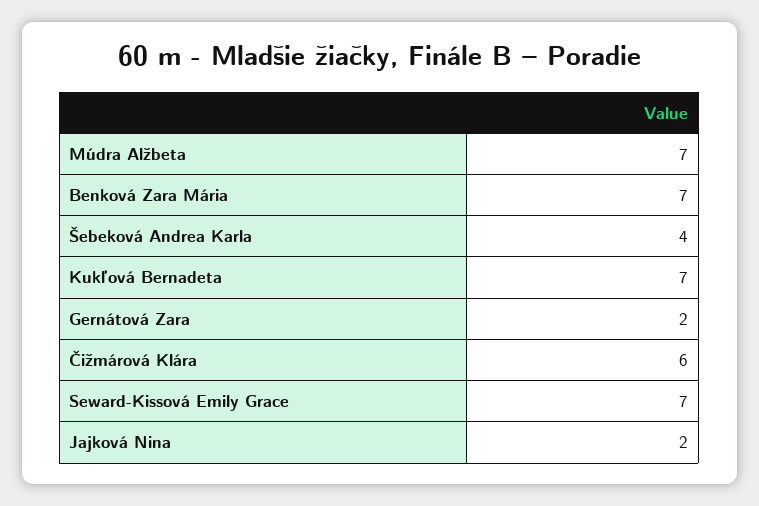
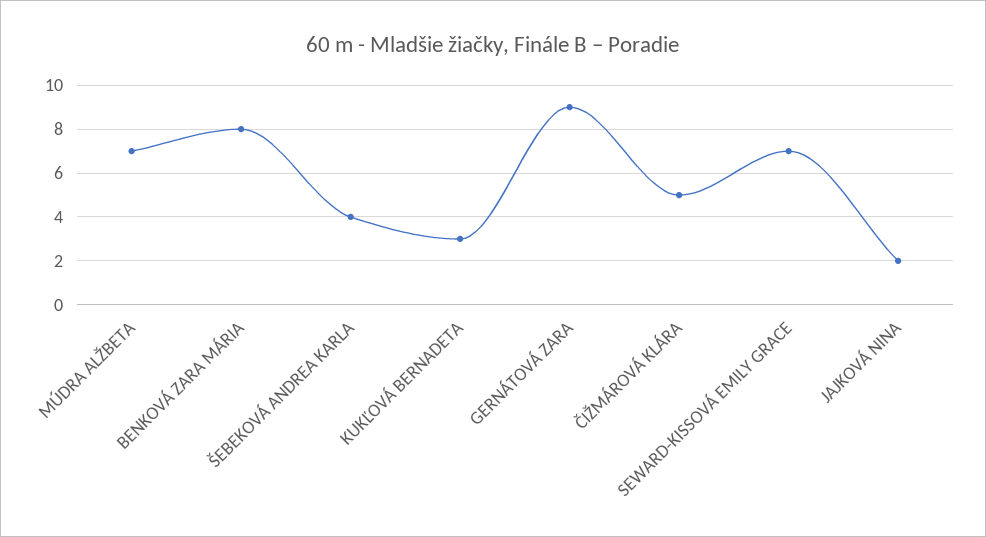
  {
    "Múdra Alžbeta": 7,
-   "Benková Zara Mária": 7,
+   "Benková Zara Mária": 8,
    "Šebeková Andrea Karla": 4,
-   "Kukľová Bernadeta": 7,
+   "Kukľová Bernadeta": 3,
-   "Gernátová Zara": 2,
+   "Gernátová Zara": 9,
-   "Čižmárová Klára": 6,
+   "Čižmárová Klára": 5,
    "Seward-Kissová Emily Grace": 7,
    "Jajková Nina": 2
  }

